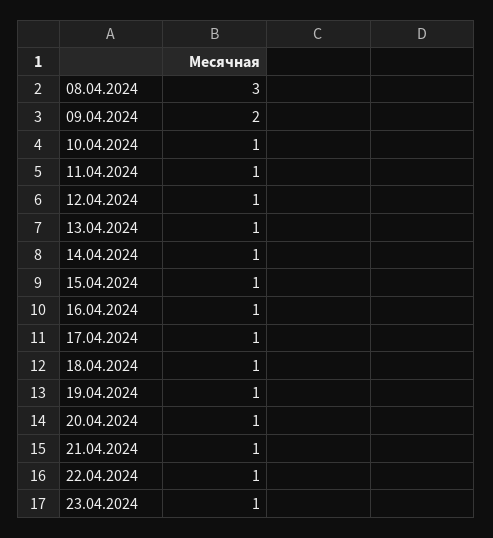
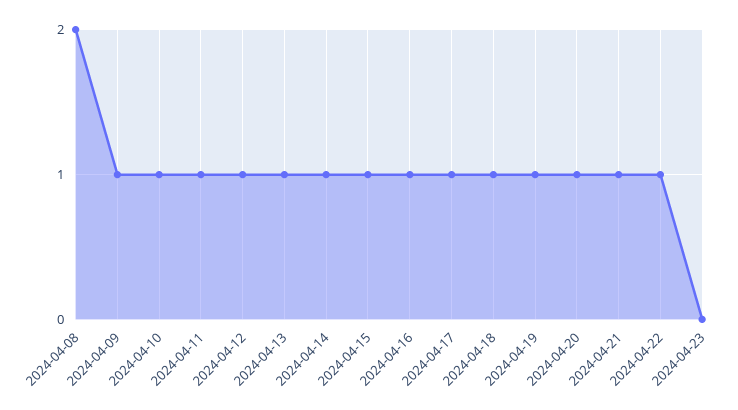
  {
-   "08.04.2024": 3,
+   "08.04.2024": 2,
-   "09.04.2024": 2,
+   "09.04.2024": 1,
    "10.04.2024": 1,
    "11.04.2024": 1,
    "12.04.2024": 1,
    "13.04.2024": 1,
    "14.04.2024": 1,
    "15.04.2024": 1,
    "16.04.2024": 1,
    "17.04.2024": 1,
    "18.04.2024": 1,
    "19.04.2024": 1,
    "20.04.2024": 1,
    "21.04.2024": 1,
    "22.04.2024": 1,
-   "23.04.2024": 1
+   "23.04.2024": 0
  }

